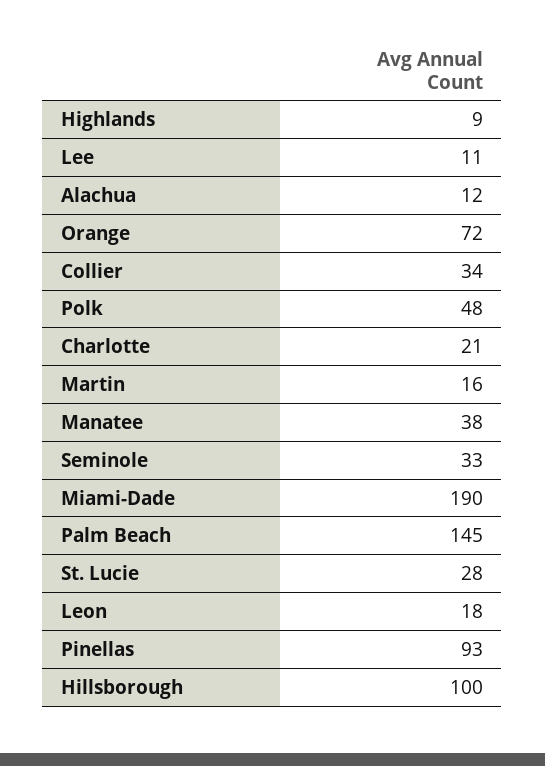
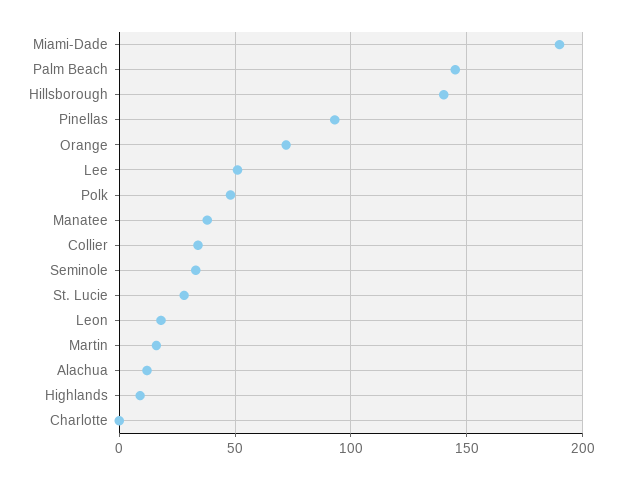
  {
    "Highlands": 9,
-   "Lee": 11,
+   "Lee": 50,
    "Alachua": 12,
    "Orange": 72,
    "Collier": 34,
    "Polk": 48,
-   "Charlotte": 21,
+   "Charlotte": 0,
    "Martin": 16,
    "Manatee": 38,
    "Seminole": 33,
    "Miami-Dade": 190,
    "Palm Beach": 145,
    "St. Lucie": 28,
    "Leon": 18,
    "Pinellas": 93,
-   "Hillsborough": 100
+   "Hillsborough": 140
  }

